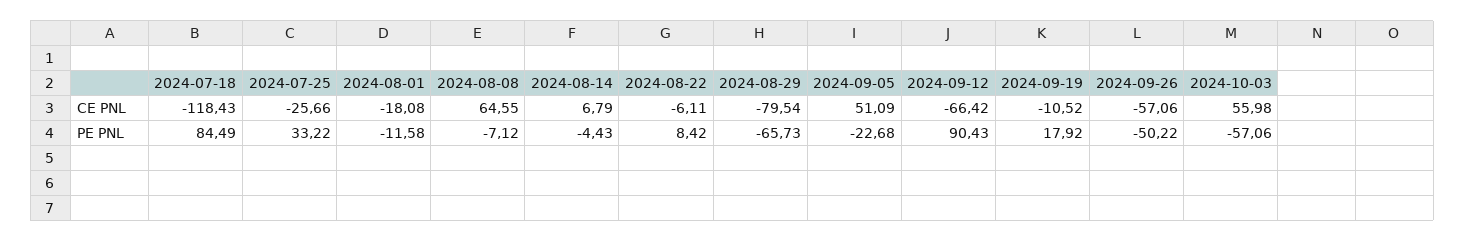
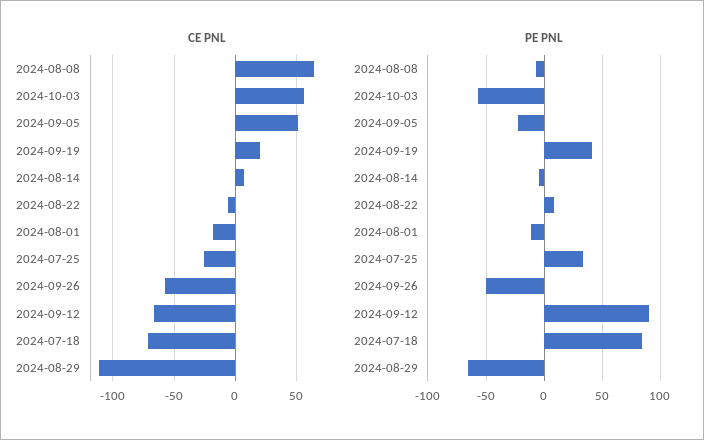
  {
    "CE PNL": {
-     "2024-07-18": -118.43,
+     "2024-07-18": -70,
      "2024-07-25": -25.66,
      "2024-08-01": -18.08,
      "2024-08-08": 64.55,
      "2024-08-14": 6.79,
      "2024-08-22": -6.11,
-     "2024-08-29": -79.54,
+     "2024-08-29": -110,
      "2024-09-05": 51.09,
      "2024-09-12": -66.42,
-     "2024-09-19": -10.52,
+     "2024-09-19": 20,
      "2024-09-26": -57.06,
      "2024-10-03": 55.98
    },
    "PE PNL": {
      "2024-07-18": 84.49,
      "2024-07-25": 33.22,
      "2024-08-01": -11.58,
      "2024-08-08": -7.12,
      "2024-08-14": -4.43,
      "2024-08-22": 8.42,
      "2024-08-29": -65.73,
      "2024-09-05": -22.68,
      "2024-09-12": 90.43,
-     "2024-09-19": 17.92,
+     "2024-09-19": 40,
      "2024-09-26": -50.22,
      "2024-10-03": -57.06
    }
  }

